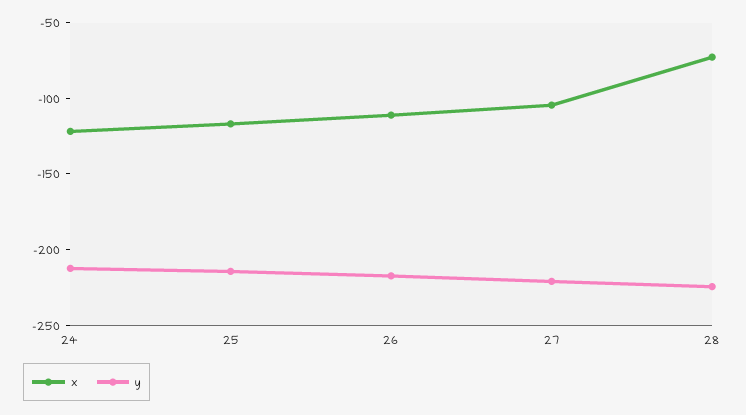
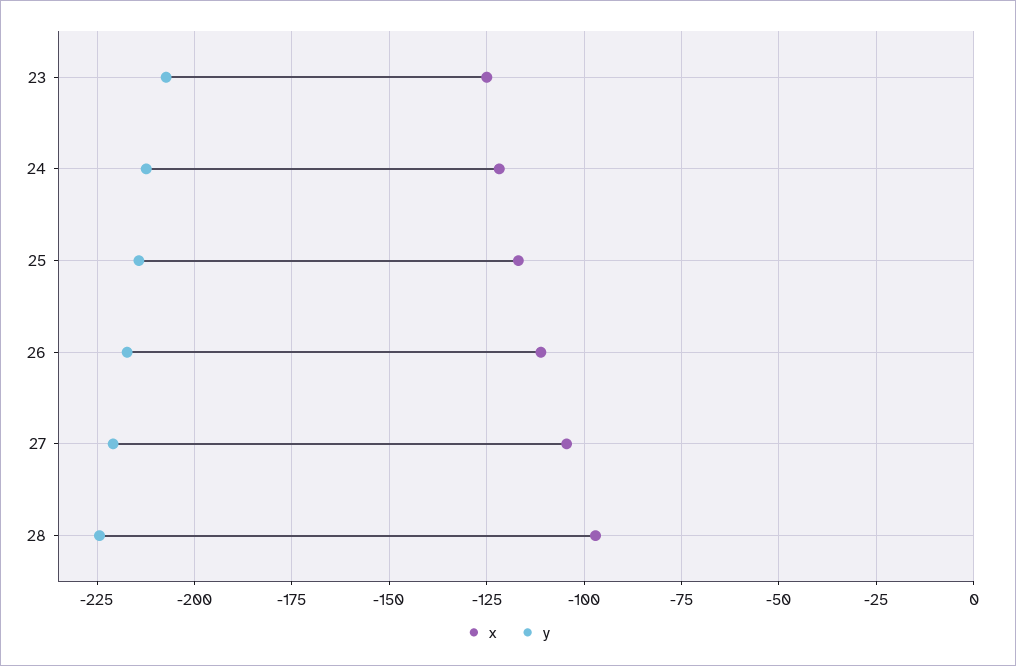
  {
    "x": {
      "24": -122.5,
      "25": -117.5,
      "26": -110,
      "27": -105,
-     "28": -70
+     "28": -97.5,
+     "23": -125
    },
    "y": {
      "24": -212.5,
      "25": -215,
      "26": -217.5,
      "27": -220,
-     "28": -225
+     "28": -225,
+     "23": -207.5
    }
  }

